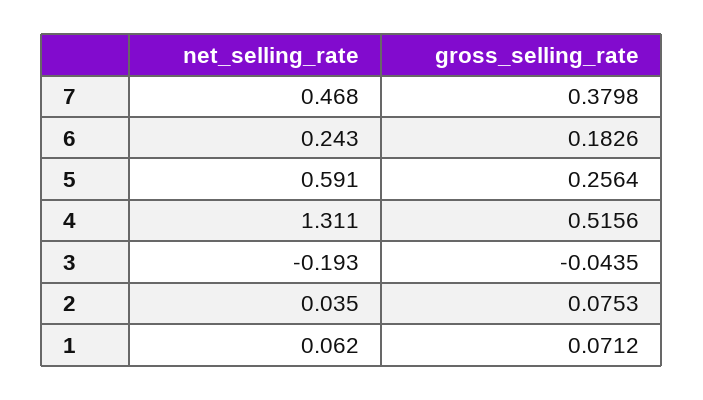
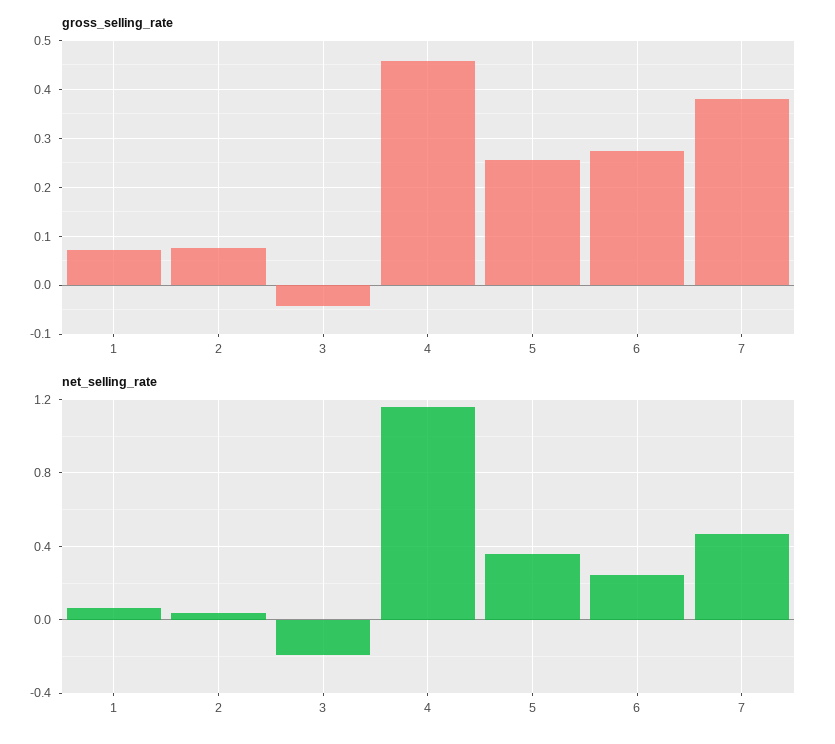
  {
    "net_selling_rate": {
      "7": 0.468,
      "6": 0.243,
-     "5": 0.591,
+     "5": 0.35,
-     "4": 1.311,
+     "4": 1.15,
      "3": -0.193,
      "2": 0.035,
      "1": 0.062
    },
    "gross_selling_rate": {
      "7": 0.3798,
-     "6": 0.1826,
+     "6": 0.28,
      "5": 0.2564,
-     "4": 0.5156,
+     "4": 0.46,
      "3": -0.0435,
      "2": 0.0753,
      "1": 0.0712
    }
  }

